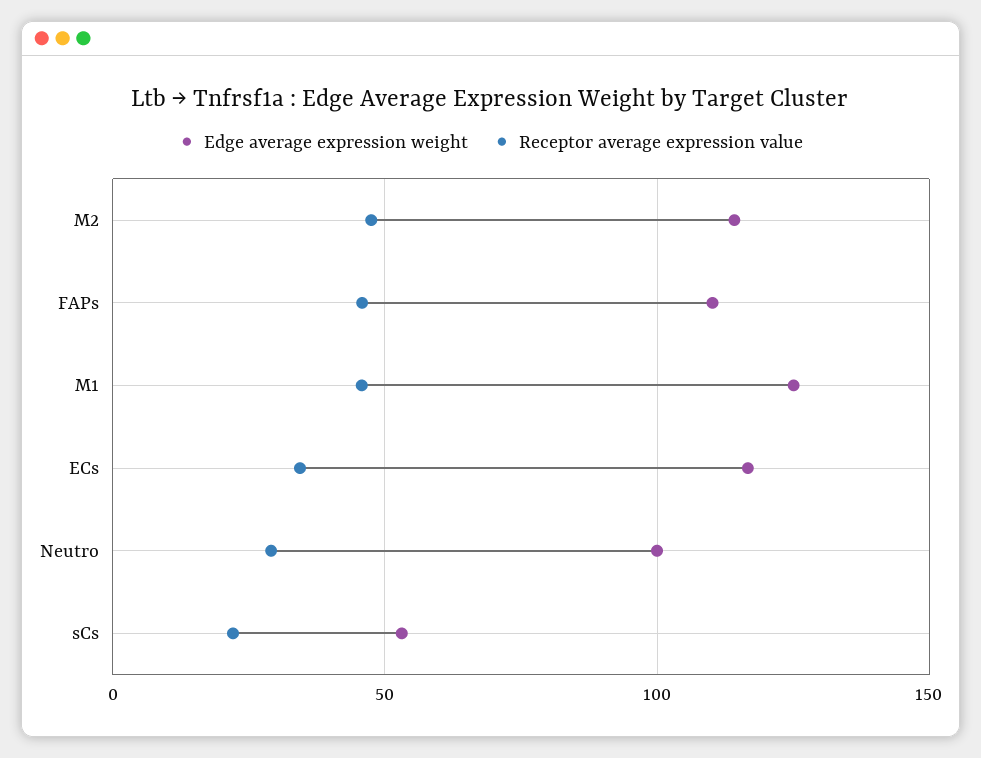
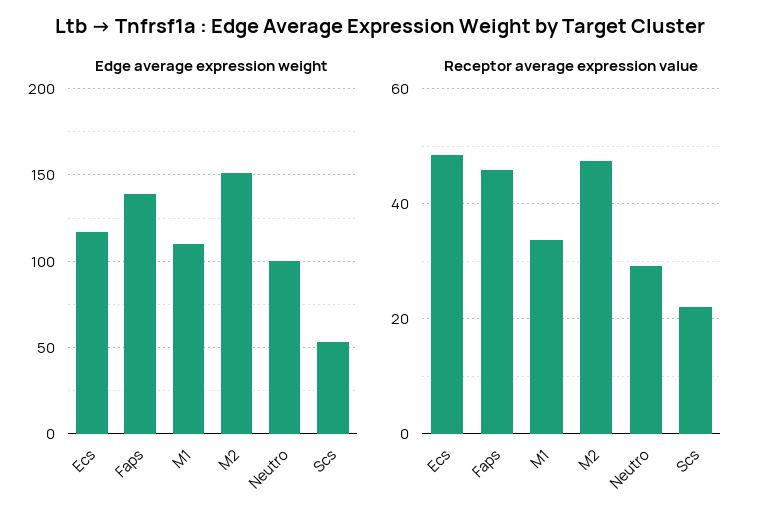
  {
    "Edge average expression weight": {
-     "M2": 115,
+     "M2": 150,
-     "FAPs": 110,
+     "FAPs": 140,
-     "M1": 125,
+     "M1": 110,
      "ECs": 115,
      "Neutro": 100,
      "sCs": 55
    },
    "Receptor average expression value": {
      "M2": 48,
      "FAPs": 46,
-     "M1": 45,
+     "M1": 34,
-     "ECs": 35,
+     "ECs": 48,
      "Neutro": 30,
      "sCs": 22
    }
  }

